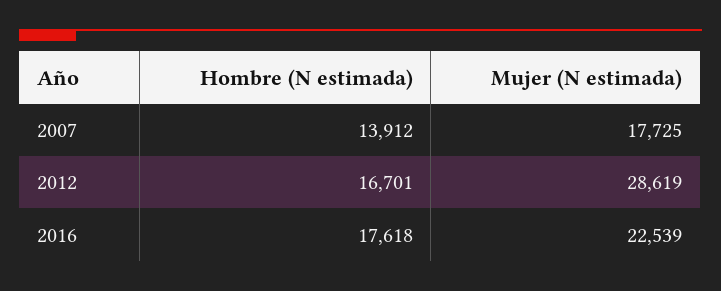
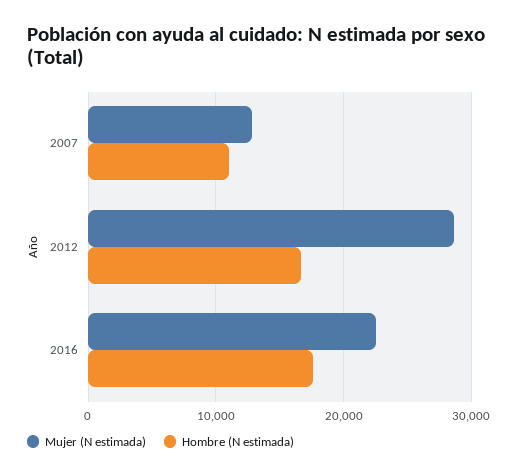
  {
    "Hombre (N estimada)": {
-     "2007": 13912,
+     "2007": 11000,
      "2012": 16701,
      "2016": 17618
    },
    "Mujer (N estimada)": {
-     "2007": 17725,
+     "2007": 13000,
      "2012": 28619,
      "2016": 22539
    }
  }

